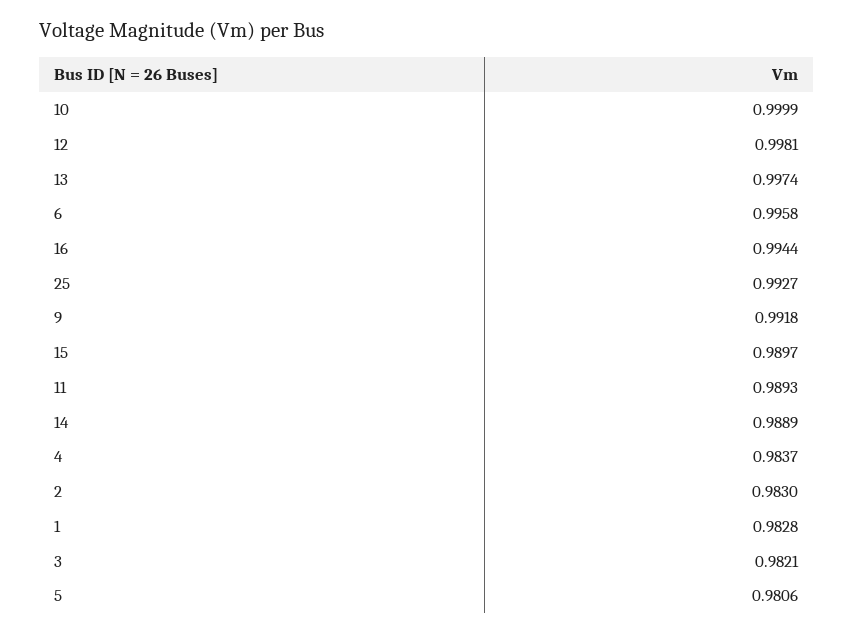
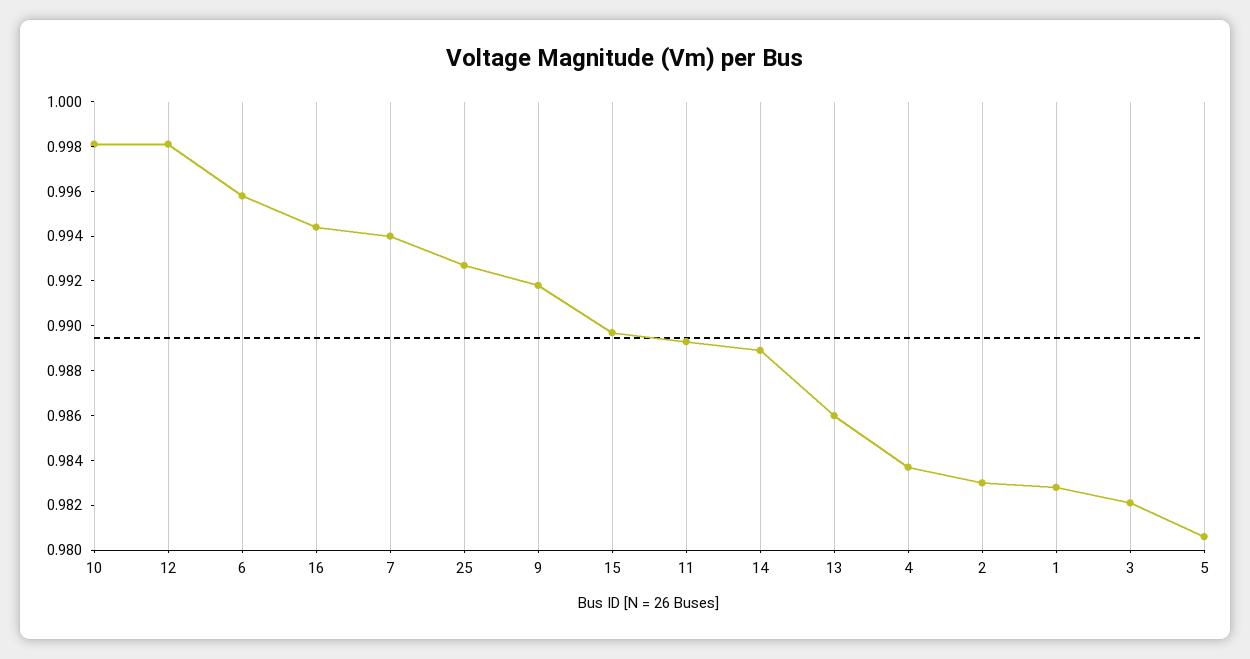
  {
-   "10": 0.9999,
+   "10": 0.998,
    "12": 0.9981,
-   "13": 0.9974,
+   "13": 0.986,
    "6": 0.9958,
    "16": 0.9944,
    "25": 0.9927,
    "9": 0.9918,
    "15": 0.9897,
    "11": 0.9893,
    "14": 0.9889,
    "4": 0.9837,
    "2": 0.983,
    "1": 0.9828,
    "3": 0.9821,
-   "5": 0.9806
+   "5": 0.9806,
+   "7": 0.994
  }

